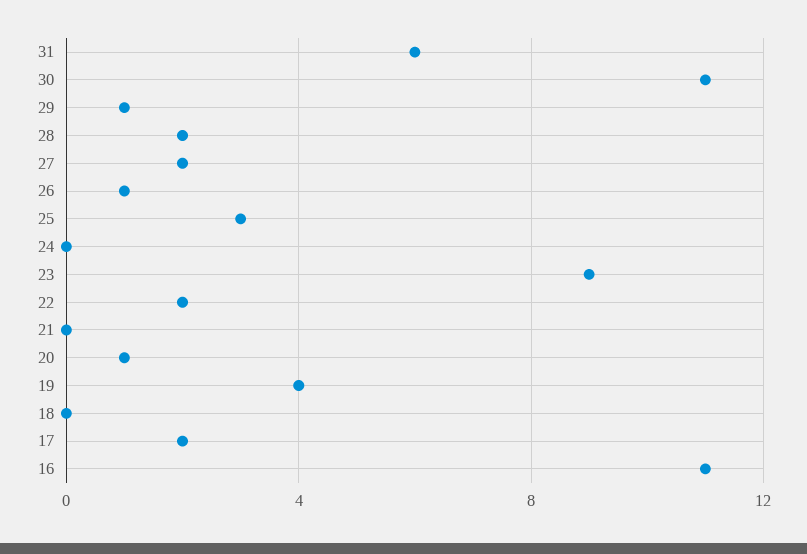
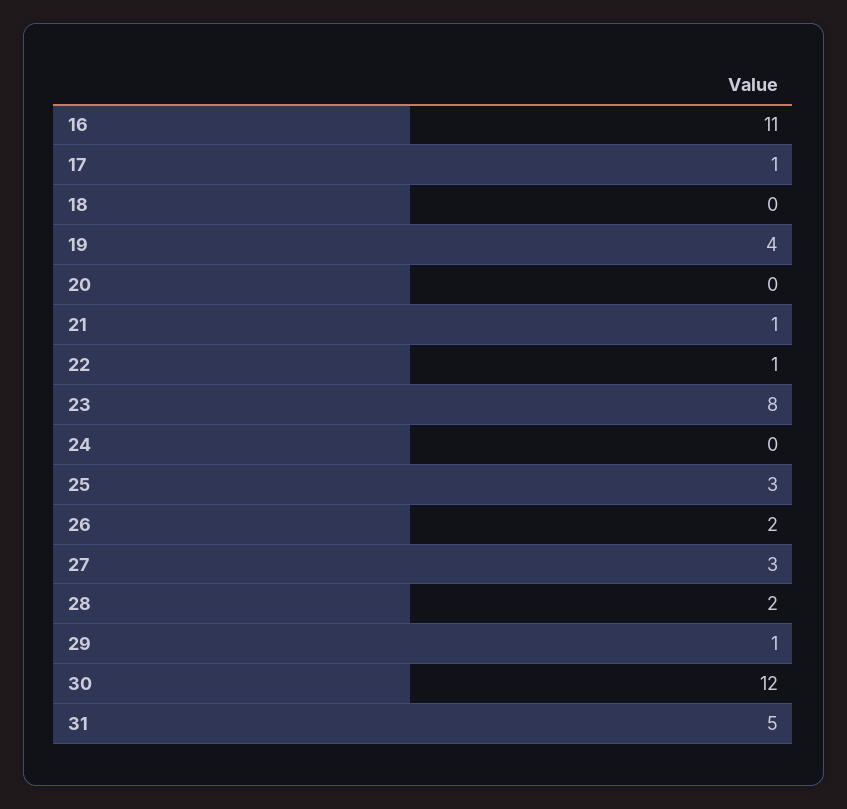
  {
-   "31": 6,
+   "31": 5,
-   "30": 11,
+   "30": 12,
    "29": 1,
    "28": 2,
-   "27": 2,
+   "27": 3,
-   "26": 1,
+   "26": 2,
    "25": 3,
    "24": 0,
-   "23": 9,
+   "23": 8,
-   "22": 2,
+   "22": 1,
-   "21": 0,
+   "21": 1,
-   "20": 1,
+   "20": 0,
    "19": 4,
    "18": 0,
-   "17": 2,
+   "17": 1,
    "16": 11
  }

